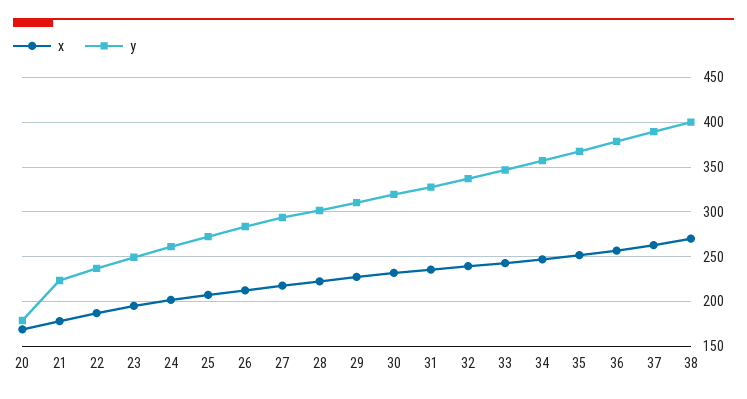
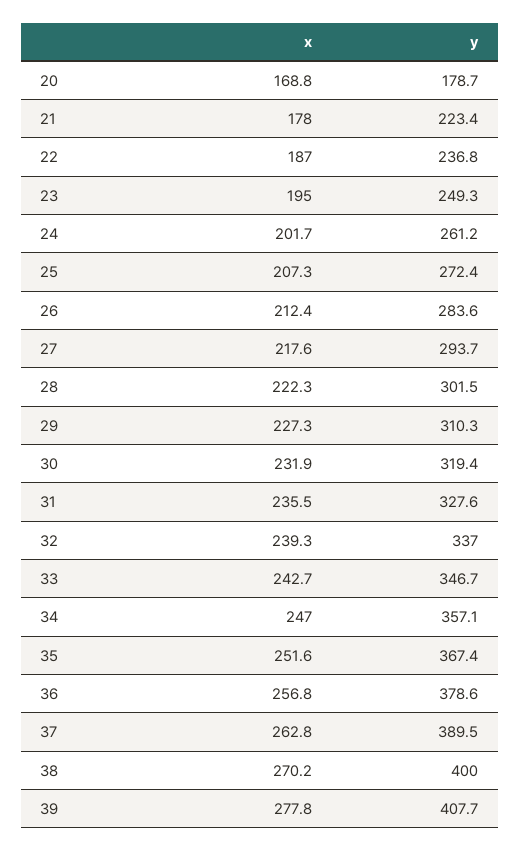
  {
    "x": {
      "20": 168.8,
      "21": 178,
      "22": 187,
      "23": 195,
      "24": 201.7,
      "25": 207.3,
      "26": 212.4,
      "27": 217.6,
      "28": 222.3,
      "29": 227.3,
      "30": 231.9,
      "31": 235.5,
      "32": 239.3,
      "33": 242.7,
      "34": 247,
      "35": 251.6,
      "36": 256.8,
      "37": 262.8,
-     "38": 270.2
+     "38": 270.2,
+     "39": 277.8
    },
    "y": {
      "20": 178.7,
      "21": 223.4,
      "22": 236.8,
      "23": 249.3,
      "24": 261.2,
      "25": 272.4,
      "26": 283.6,
      "27": 293.7,
      "28": 301.5,
      "29": 310.3,
      "30": 319.4,
      "31": 327.6,
      "32": 337,
      "33": 346.7,
      "34": 357.1,
      "35": 367.4,
      "36": 378.6,
      "37": 389.5,
-     "38": 400
+     "38": 400,
+     "39": 407.7
    }
  }

